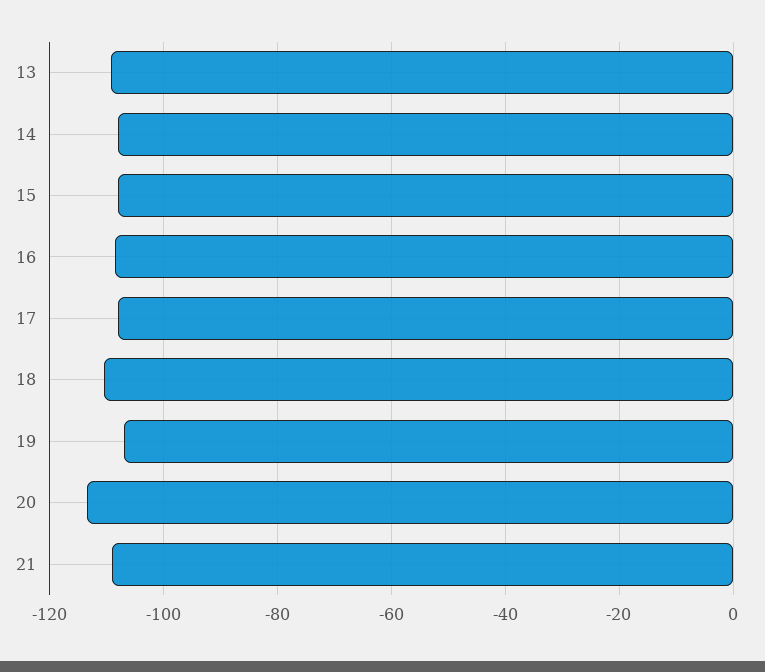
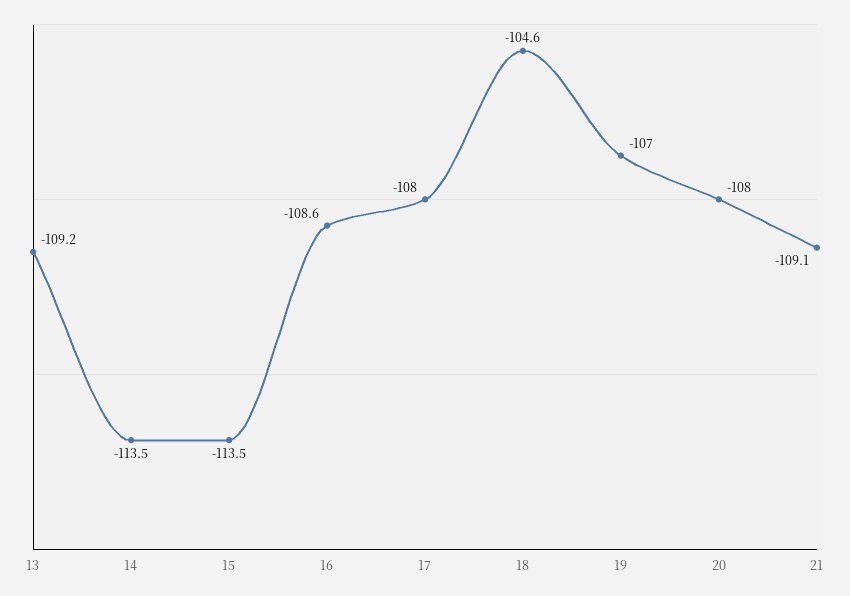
  {
    "13": -109.2,
-   "14": -108,
+   "14": -113.5,
-   "15": -108,
+   "15": -113.5,
    "16": -108.6,
    "17": -108,
-   "18": -110,
+   "18": -104.6,
    "19": -107,
-   "20": -114,
+   "20": -108,
    "21": -109.1
  }

